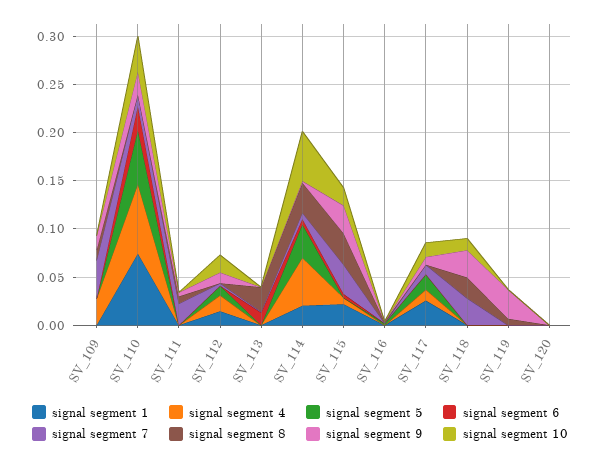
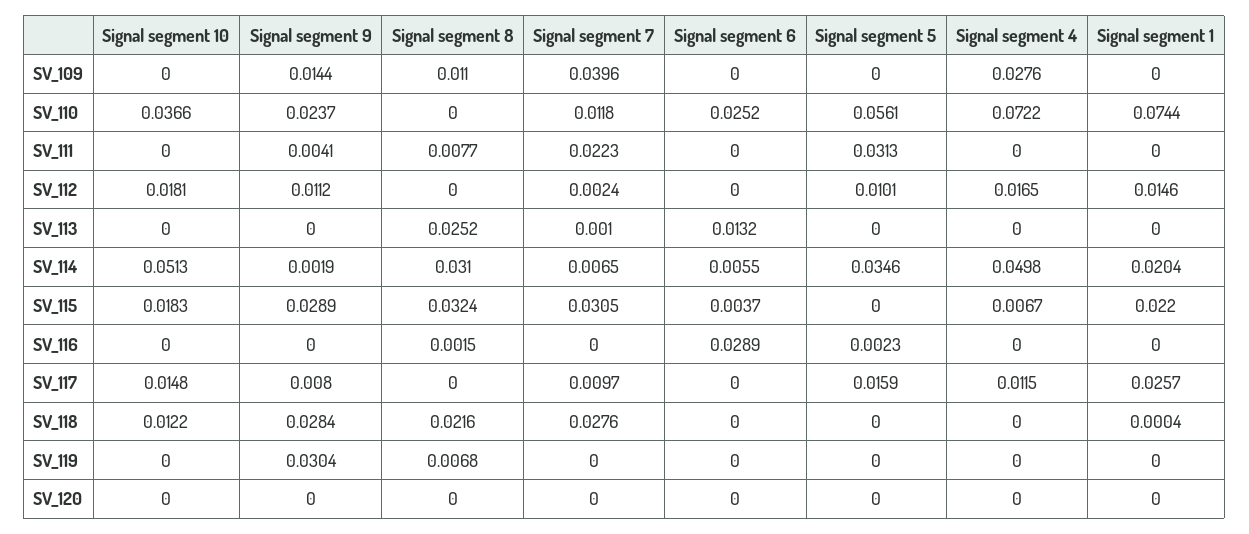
  {
    "signal segment 1": {
      "SV_109": 0,
      "SV_110": 0.0744,
      "SV_111": 0,
      "SV_112": 0.0146,
      "SV_113": 0,
      "SV_114": 0.0204,
      "SV_115": 0.022,
      "SV_116": 0,
      "SV_117": 0.0257,
      "SV_118": 0.0004,
      "SV_119": 0,
      "SV_120": 0
    },
    "signal segment 4": {
      "SV_109": 0.0276,
      "SV_110": 0.0722,
      "SV_111": 0,
      "SV_112": 0.0165,
      "SV_113": 0,
      "SV_114": 0.0498,
      "SV_115": 0.0067,
      "SV_116": 0,
      "SV_117": 0.0115,
      "SV_118": 0,
      "SV_119": 0,
      "SV_120": 0
    },
    "signal segment 5": {
      "SV_109": 0,
      "SV_110": 0.0561,
-     "SV_111": 0,
+     "SV_111": 0.0313,
      "SV_112": 0.0101,
      "SV_113": 0,
      "SV_114": 0.0346,
      "SV_115": 0,
      "SV_116": 0.0023,
      "SV_117": 0.0159,
      "SV_118": 0,
      "SV_119": 0,
      "SV_120": 0
    },
    "signal segment 6": {
      "SV_109": 0,
      "SV_110": 0.0252,
      "SV_111": 0,
      "SV_112": 0,
      "SV_113": 0.0132,
      "SV_114": 0.0055,
      "SV_115": 0.0037,
-     "SV_116": 0,
+     "SV_116": 0.0289,
      "SV_117": 0,
      "SV_118": 0,
      "SV_119": 0,
      "SV_120": 0
    },
    "signal segment 7": {
      "SV_109": 0.0396,
      "SV_110": 0.0118,
      "SV_111": 0.0223,
      "SV_112": 0.0024,
      "SV_113": 0.001,
      "SV_114": 0.0065,
      "SV_115": 0.0305,
      "SV_116": 0,
      "SV_117": 0.0097,
      "SV_118": 0.0276,
      "SV_119": 0,
      "SV_120": 0
    },
    "signal segment 8": {
      "SV_109": 0.011,
      "SV_110": 0,
      "SV_111": 0.0077,
      "SV_112": 0,
      "SV_113": 0.0252,
      "SV_114": 0.031,
      "SV_115": 0.0324,
      "SV_116": 0.0015,
      "SV_117": 0,
      "SV_118": 0.0216,
      "SV_119": 0.0068,
      "SV_120": 0
    },
    "signal segment 9": {
      "SV_109": 0.0144,
      "SV_110": 0.0237,
      "SV_111": 0.0041,
      "SV_112": 0.0112,
      "SV_113": 0,
      "SV_114": 0.0019,
      "SV_115": 0.0289,
      "SV_116": 0,
      "SV_117": 0.008,
      "SV_118": 0.0284,
      "SV_119": 0.0304,
      "SV_120": 0
    },
    "signal segment 10": {
      "SV_109": 0,
      "SV_110": 0.0366,
      "SV_111": 0,
      "SV_112": 0.0181,
      "SV_113": 0,
      "SV_114": 0.0513,
      "SV_115": 0.0183,
      "SV_116": 0,
      "SV_117": 0.0148,
      "SV_118": 0.0122,
      "SV_119": 0,
      "SV_120": 0
    }
  }

